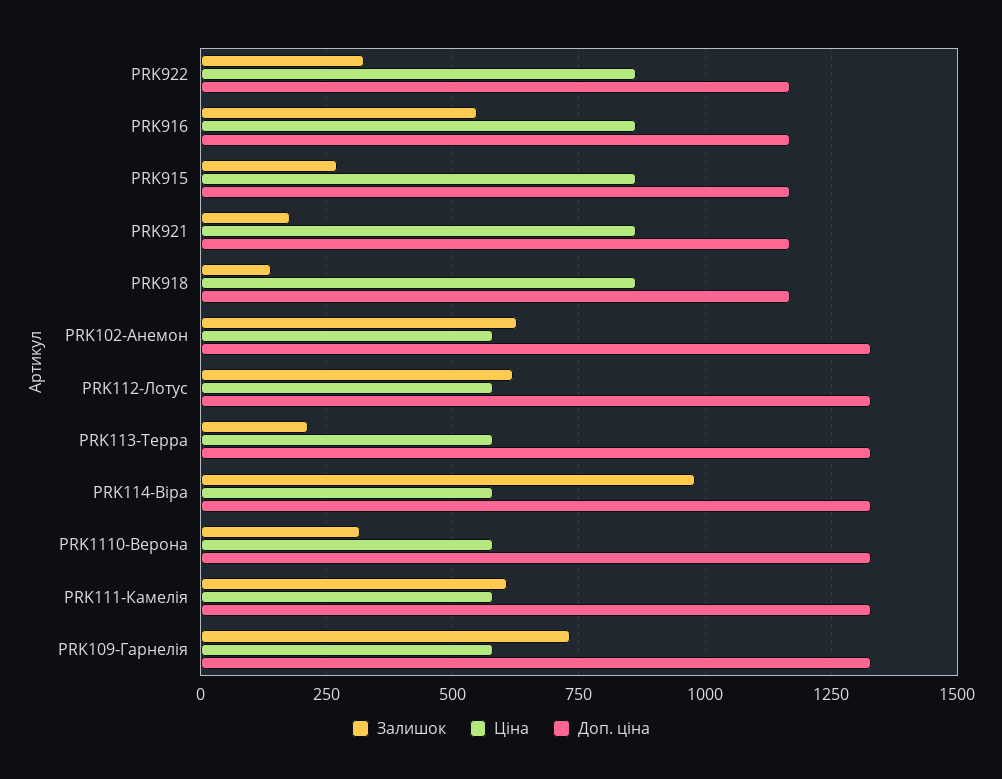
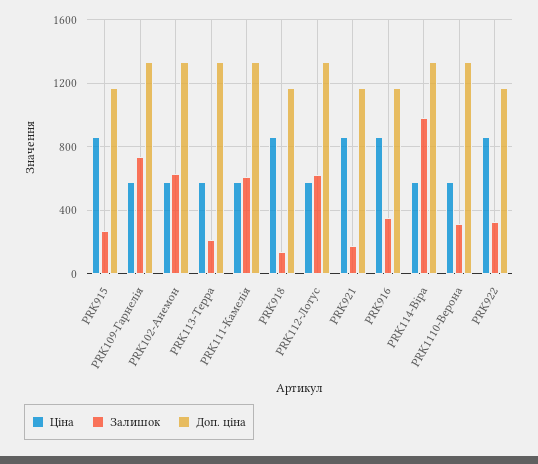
  {
    "Залишок": {
      "PRK922": 325,
-     "PRK916": 550,
+     "PRK916": 350,
      "PRK915": 275,
      "PRK921": 175,
      "PRK918": 150,
      "PRK102-Анемон": 625,
      "PRK112-Лотус": 625,
      "PRK113-Терра": 225,
      "PRK114-Віра": 975,
      "PRK1110-Верона": 325,
      "PRK111-Камелія": 600,
      "PRK109-Гарнелія": 725
    },
    "Ціна": {
      "PRK922": 875,
      "PRK916": 875,
      "PRK915": 875,
      "PRK921": 875,
      "PRK918": 875,
      "PRK102-Анемон": 575,
      "PRK112-Лотус": 575,
      "PRK113-Терра": 575,
      "PRK114-Віра": 575,
      "PRK1110-Верона": 575,
      "PRK111-Камелія": 575,
      "PRK109-Гарнелія": 575
    },
    "Доп. ціна": {
      "PRK922": 1175,
      "PRK916": 1175,
      "PRK915": 1175,
      "PRK921": 1175,
      "PRK918": 1175,
      "PRK102-Анемон": 1325,
      "PRK112-Лотус": 1325,
      "PRK113-Терра": 1325,
      "PRK114-Віра": 1325,
      "PRK1110-Верона": 1325,
      "PRK111-Камелія": 1325,
      "PRK109-Гарнелія": 1325
    }
  }

